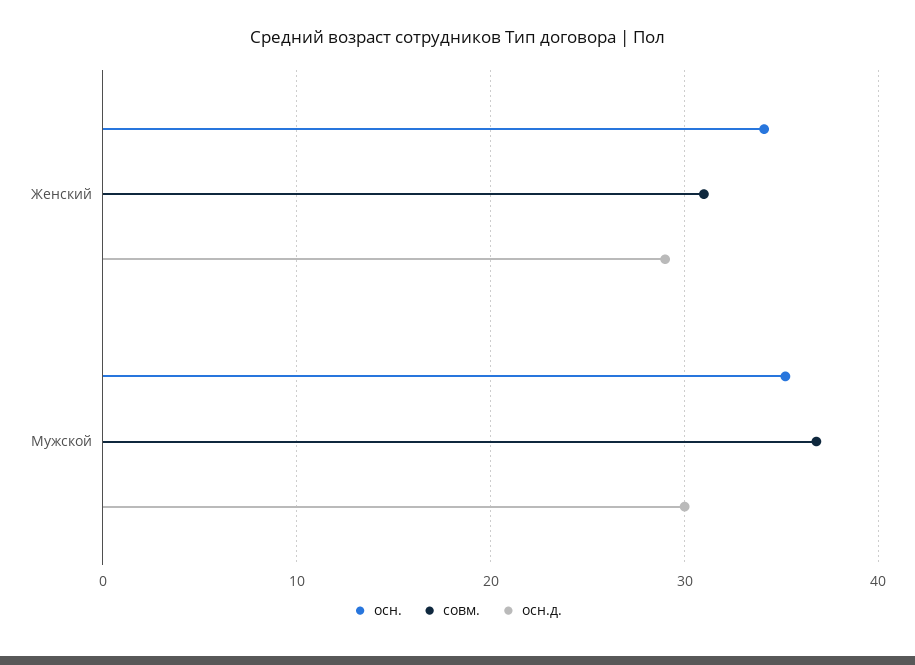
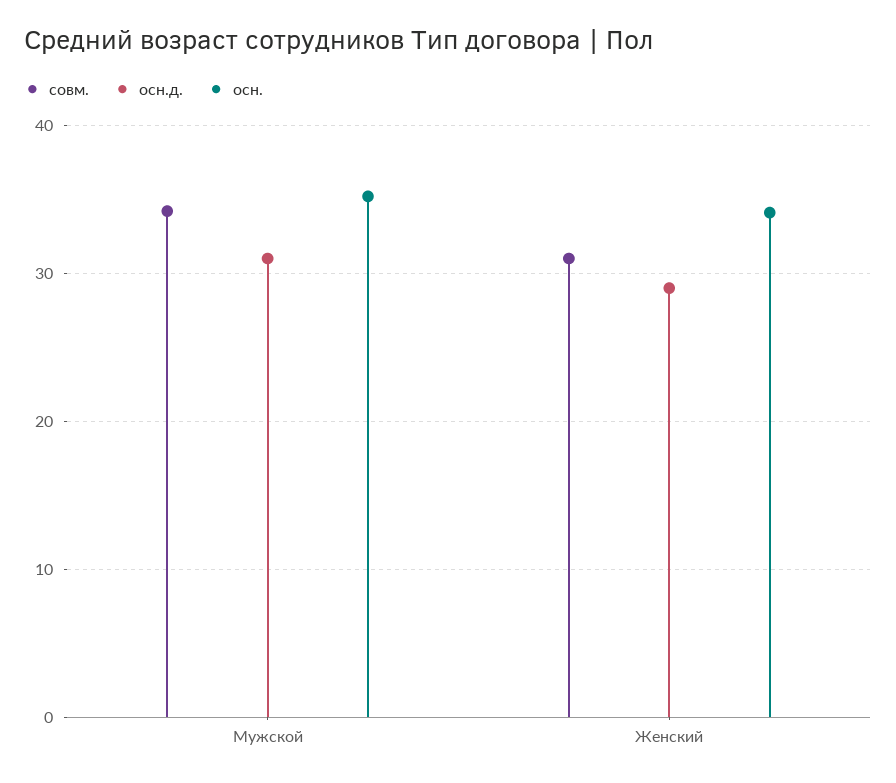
  {
    "осн.": {
      "Женский": 34,
      "Мужской": 35
    },
    "совм.": {
      "Женский": 31,
-     "Мужской": 37
+     "Мужской": 34
    },
    "осн.д.": {
      "Женский": 29,
-     "Мужской": 30
+     "Мужской": 31
    }
  }

